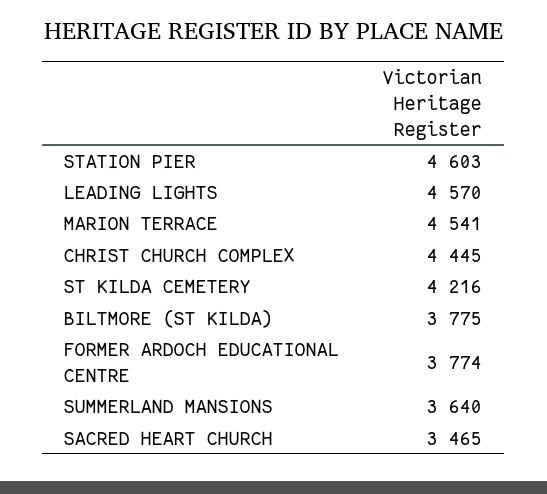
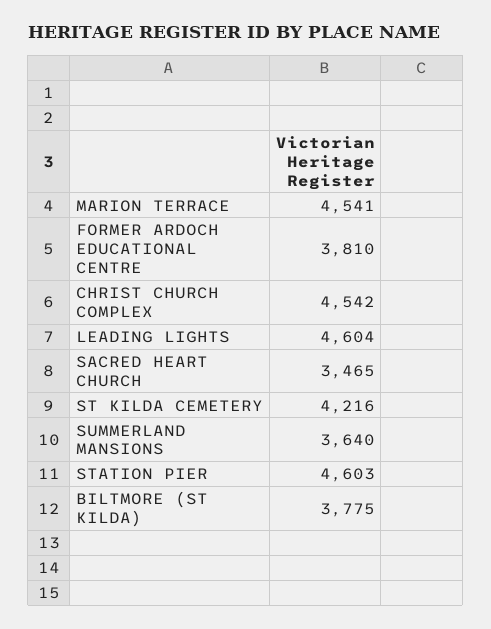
  {
    "STATION PIER": 4603,
-   "LEADING LIGHTS": 4570,
+   "LEADING LIGHTS": 4604,
    "MARION TERRACE": 4541,
-   "CHRIST CHURCH COMPLEX": 4445,
+   "CHRIST CHURCH COMPLEX": 4542,
    "ST KILDA CEMETERY": 4216,
    "BILTMORE (ST KILDA)": 3775,
-   "FORMER ARDOCH EDUCATIONAL CENTRE": 3774,
+   "FORMER ARDOCH EDUCATIONAL CENTRE": 3810,
    "SUMMERLAND MANSIONS": 3640,
    "SACRED HEART CHURCH": 3465
  }

